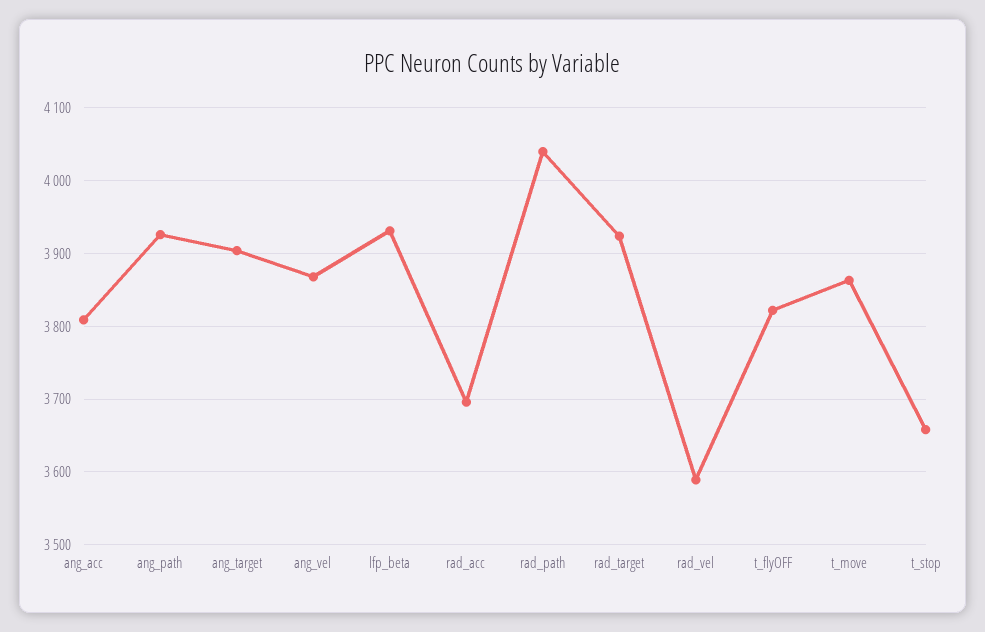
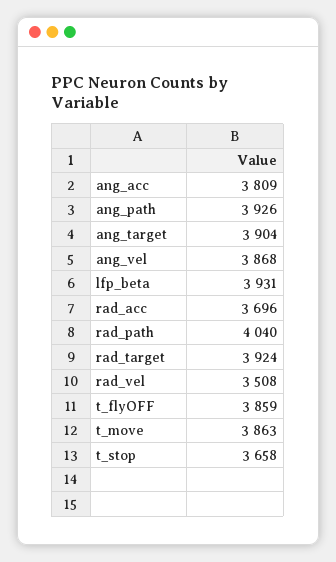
  {
    "ang_acc": 3809,
    "ang_path": 3926,
    "ang_target": 3904,
    "ang_vel": 3868,
    "lfp_beta": 3931,
    "rad_acc": 3696,
    "rad_path": 4040,
    "rad_target": 3924,
-   "rad_vel": 3590,
+   "rad_vel": 3508,
-   "t_flyOFF": 3820,
+   "t_flyOFF": 3859,
    "t_move": 3863,
    "t_stop": 3658
  }

